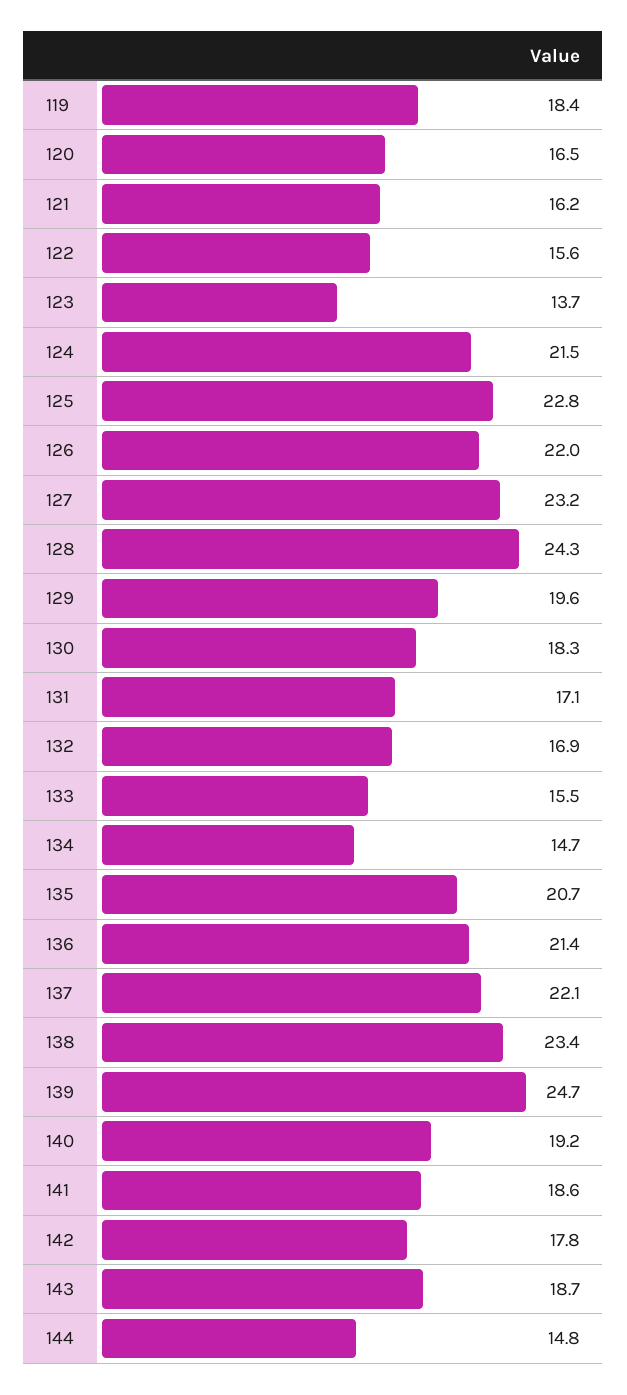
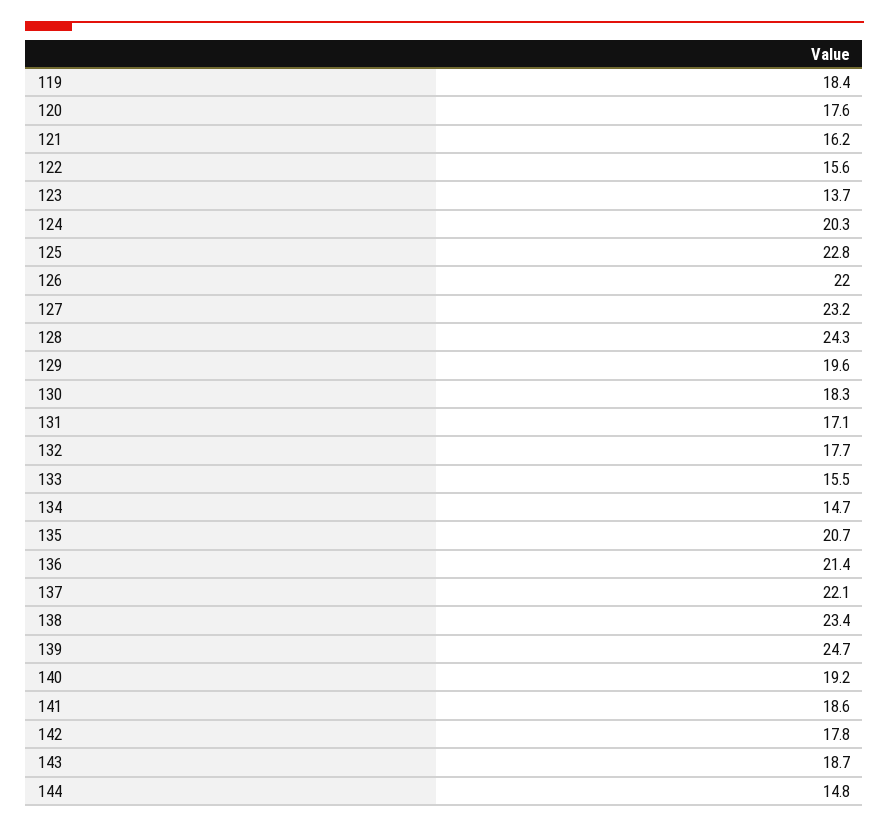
  {
    "119": 18.4,
-   "120": 16.5,
+   "120": 17.6,
    "121": 16.2,
    "122": 15.6,
    "123": 13.7,
-   "124": 21.5,
+   "124": 20.3,
    "125": 22.8,
    "126": 22,
    "127": 23.2,
    "128": 24.3,
    "129": 19.6,
    "130": 18.3,
    "131": 17.1,
-   "132": 16.9,
+   "132": 17.7,
    "133": 15.5,
    "134": 14.7,
    "135": 20.7,
    "136": 21.4,
    "137": 22.1,
    "138": 23.4,
    "139": 24.7,
    "140": 19.2,
    "141": 18.6,
    "142": 17.8,
    "143": 18.7,
    "144": 14.8
  }

